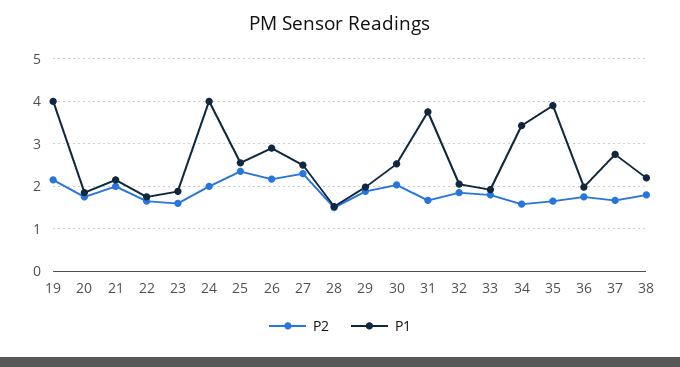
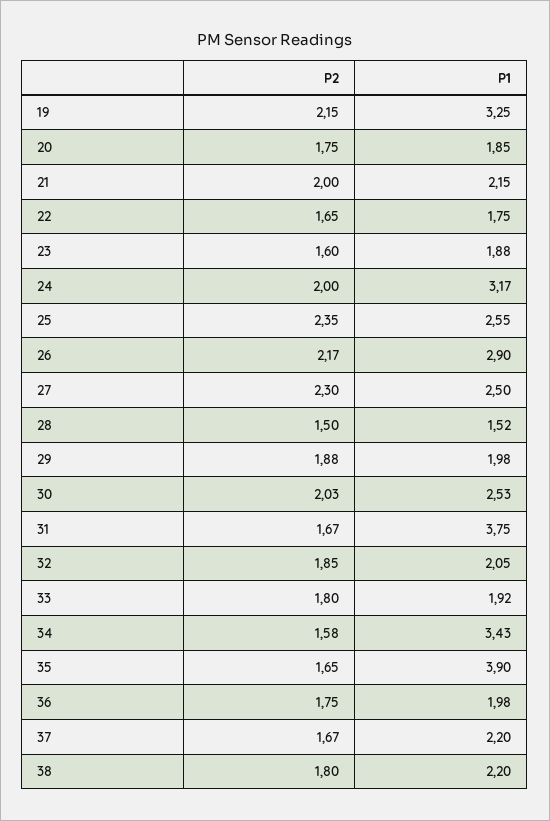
  {
    "P2": {
      "19": 2.15,
      "20": 1.75,
      "21": 2,
      "22": 1.65,
      "23": 1.6,
      "24": 2,
      "25": 2.35,
      "26": 2.17,
      "27": 2.3,
      "28": 1.5,
      "29": 1.88,
      "30": 2.03,
      "31": 1.67,
      "32": 1.85,
      "33": 1.8,
      "34": 1.58,
      "35": 1.65,
      "36": 1.75,
      "37": 1.67,
      "38": 1.8
    },
    "P1": {
-     "19": 4,
+     "19": 3.25,
      "20": 1.85,
      "21": 2.15,
      "22": 1.75,
      "23": 1.88,
-     "24": 4,
+     "24": 3.17,
      "25": 2.55,
      "26": 2.9,
      "27": 2.5,
      "28": 1.52,
      "29": 1.98,
      "30": 2.53,
      "31": 3.75,
      "32": 2.05,
      "33": 1.92,
      "34": 3.43,
      "35": 3.9,
      "36": 1.98,
-     "37": 2.8,
+     "37": 2.2,
      "38": 2.2
    }
  }

